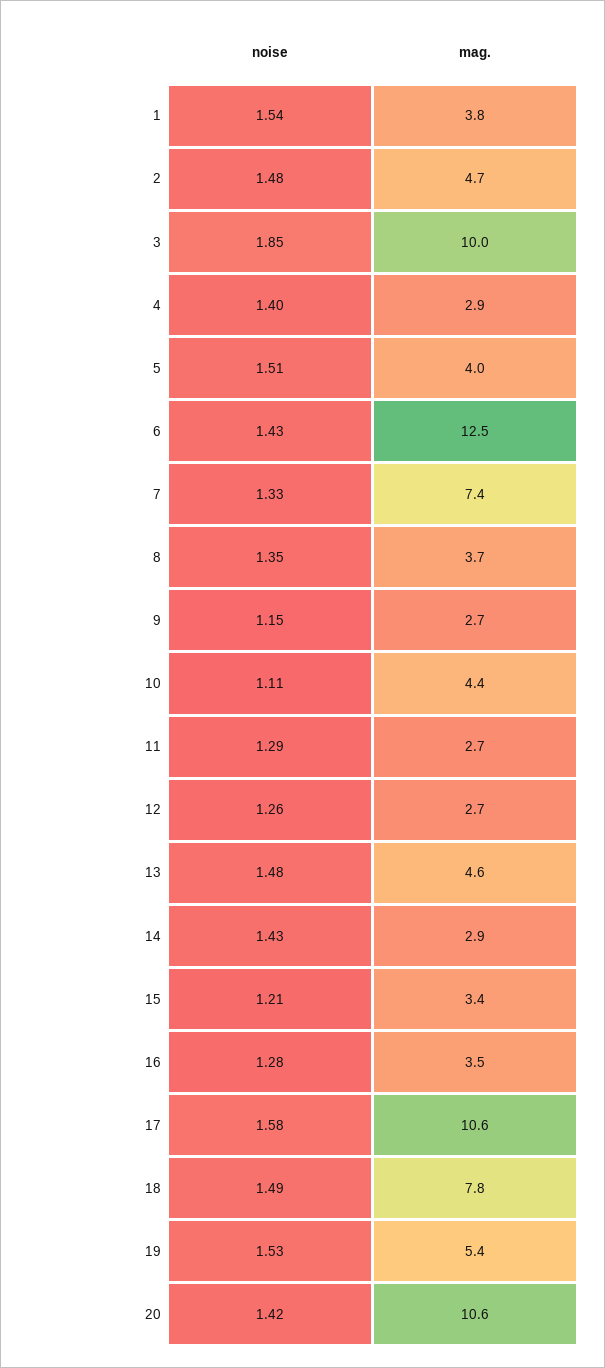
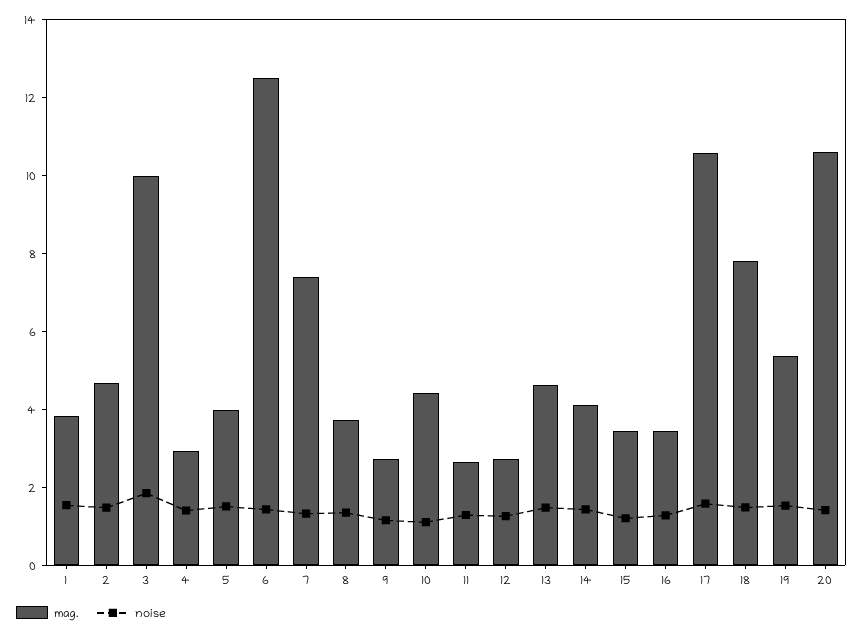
  {
    "noise": {
      "1": 1.54,
      "2": 1.48,
      "3": 1.85,
      "4": 1.4,
      "5": 1.51,
      "6": 1.43,
      "7": 1.33,
      "8": 1.35,
      "9": 1.15,
      "10": 1.11,
      "11": 1.29,
      "12": 1.26,
      "13": 1.48,
      "14": 1.43,
      "15": 1.21,
      "16": 1.28,
      "17": 1.58,
      "18": 1.49,
      "19": 1.53,
      "20": 1.42
    },
    "mag.": {
      "1": 3.8,
      "2": 4.7,
      "3": 10,
      "4": 2.9,
      "5": 4,
      "6": 12.5,
      "7": 7.4,
      "8": 3.7,
      "9": 2.7,
      "10": 4.4,
      "11": 2.7,
      "12": 2.7,
      "13": 4.6,
-     "14": 2.9,
+     "14": 4,
      "15": 3.4,
      "16": 3.5,
      "17": 10.6,
      "18": 7.8,
      "19": 5.4,
      "20": 10.6
    }
  }

